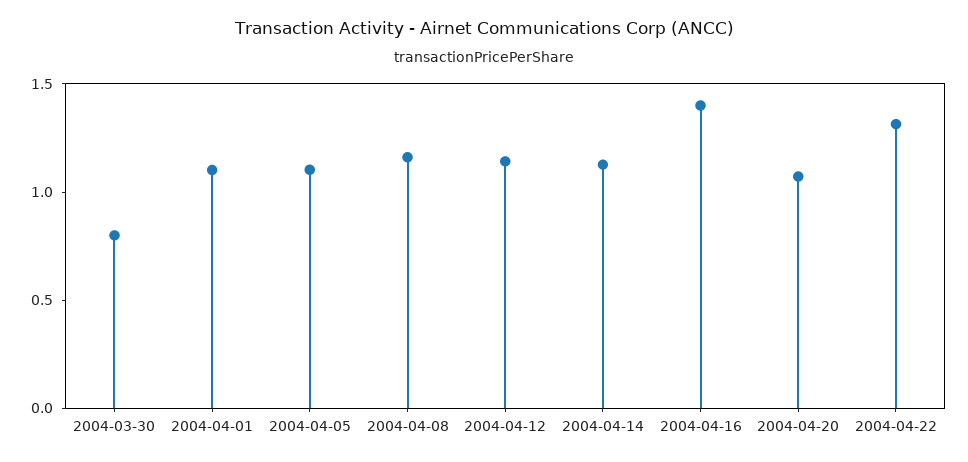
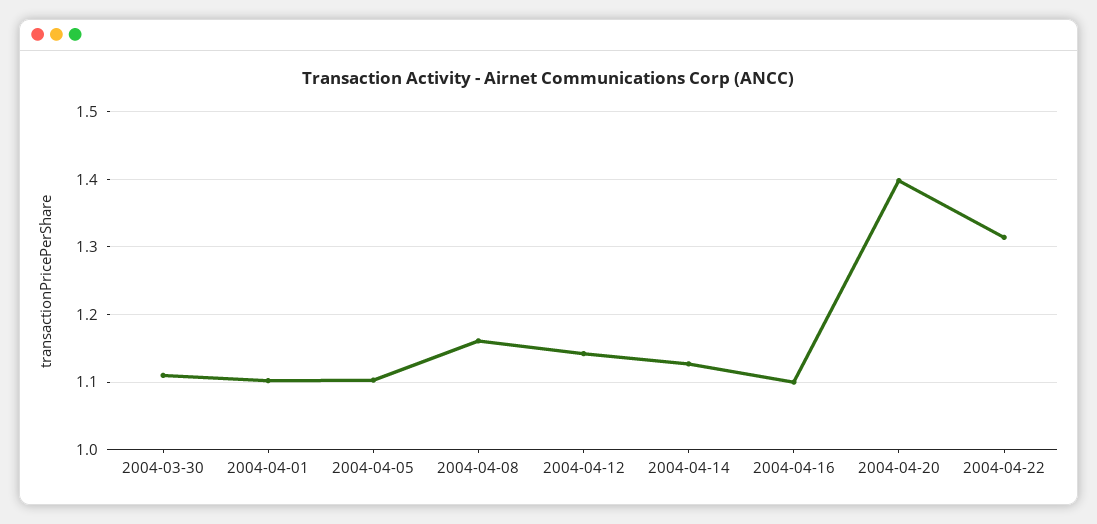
  {
-   "2004-03-30": 0.8,
+   "2004-03-30": 1.11,
    "2004-04-01": 1.1,
    "2004-04-05": 1.1,
    "2004-04-08": 1.16,
    "2004-04-12": 1.14,
    "2004-04-14": 1.13,
-   "2004-04-16": 1.4,
+   "2004-04-16": 1.1,
-   "2004-04-20": 1.1,
+   "2004-04-20": 1.4,
    "2004-04-22": 1.31
  }

